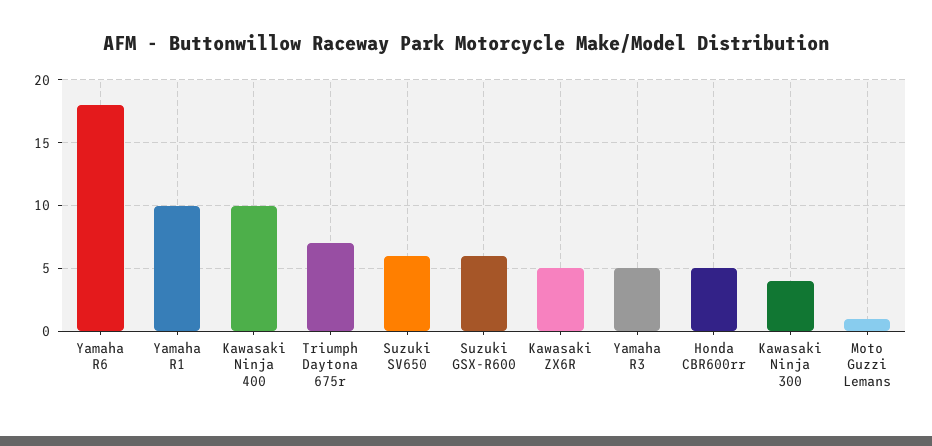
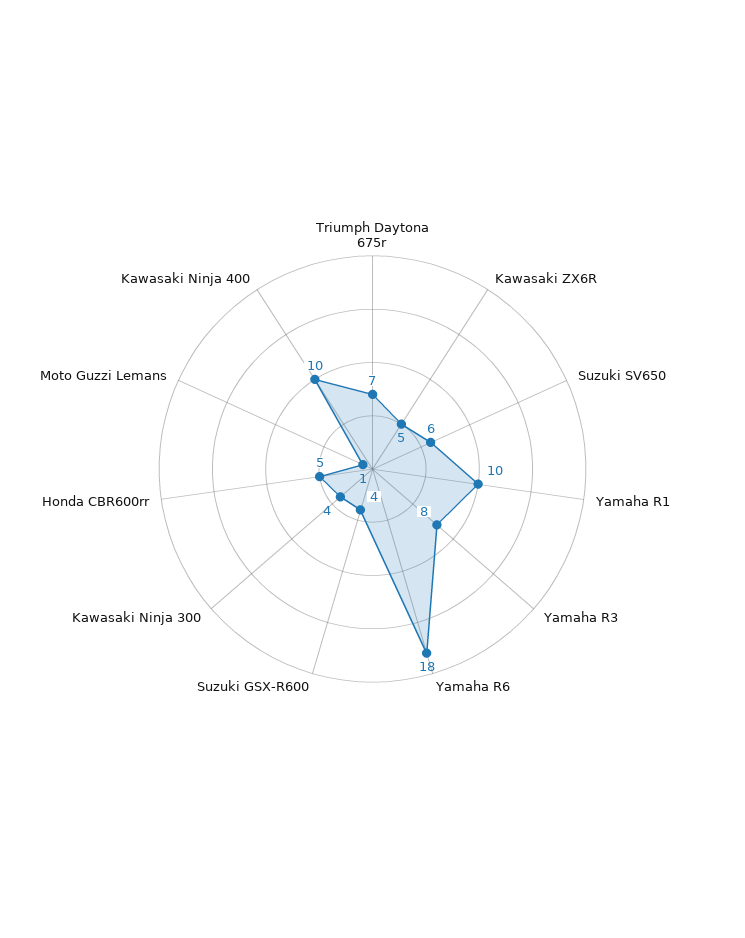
  {
    "Yamaha R6": 18,
    "Yamaha R1": 10,
    "Kawasaki Ninja 400": 10,
    "Triumph Daytona 675r": 7,
    "Suzuki SV650": 6,
-   "Suzuki GSX-R600": 6,
+   "Suzuki GSX-R600": 4,
    "Kawasaki ZX6R": 5,
-   "Yamaha R3": 5,
+   "Yamaha R3": 8,
    "Honda CBR600rr": 5,
    "Kawasaki Ninja 300": 4,
    "Moto Guzzi Lemans": 1
  }

